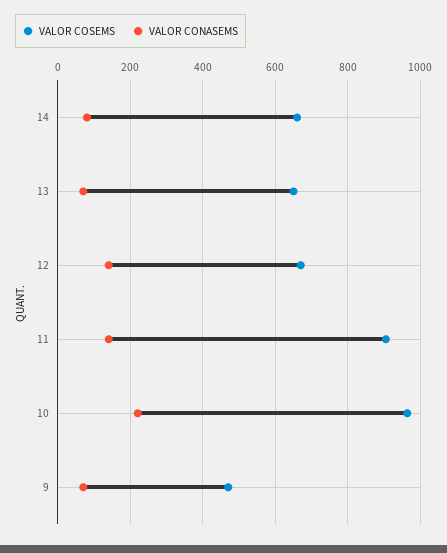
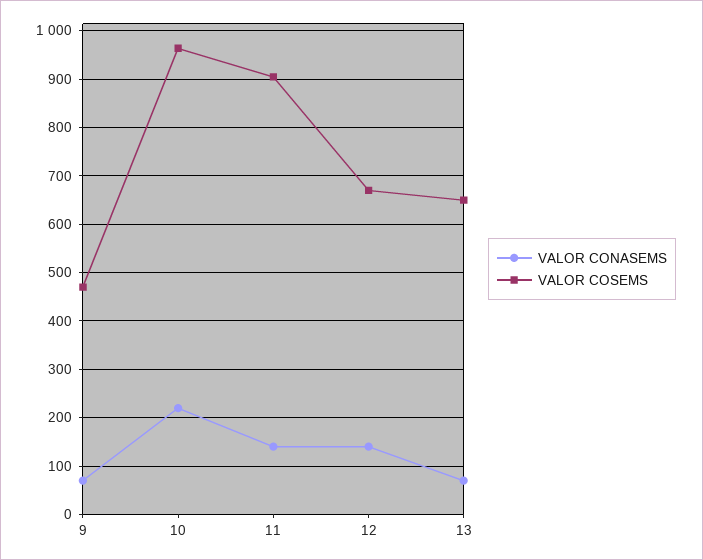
  {
    "VALOR COSEMS": {
-     "14": 660,
      "13": 660,
      "12": 680,
      "11": 900,
      "10": 960,
      "9": 480
    },
    "VALOR CONASEMS": {
-     "14": 80,
      "13": 80,
      "12": 140,
      "11": 140,
      "10": 220,
      "9": 80
    }
  }

